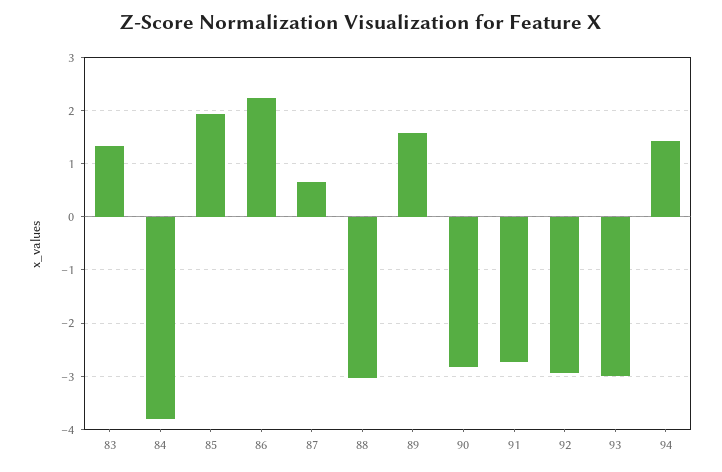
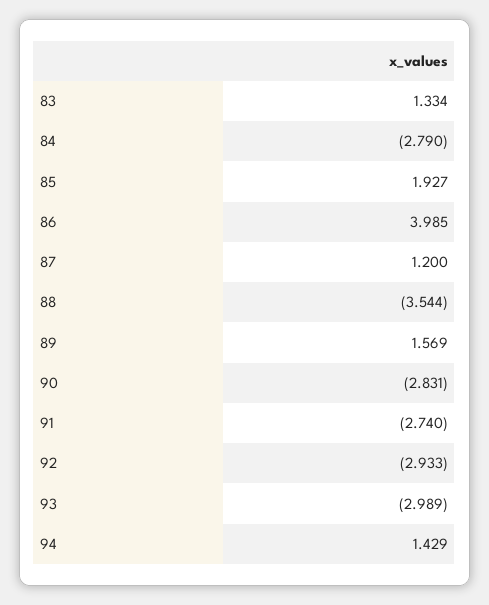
  {
    "83": 1.334,
-   "84": -3.8,
+   "84": -2.79,
    "85": 1.927,
-   "86": 2.2,
+   "86": 3.985,
-   "87": 0.6,
+   "87": 1.2,
-   "88": -3,
+   "88": -3.544,
    "89": 1.569,
    "90": -2.831,
    "91": -2.74,
    "92": -2.933,
    "93": -2.989,
    "94": 1.429
  }

